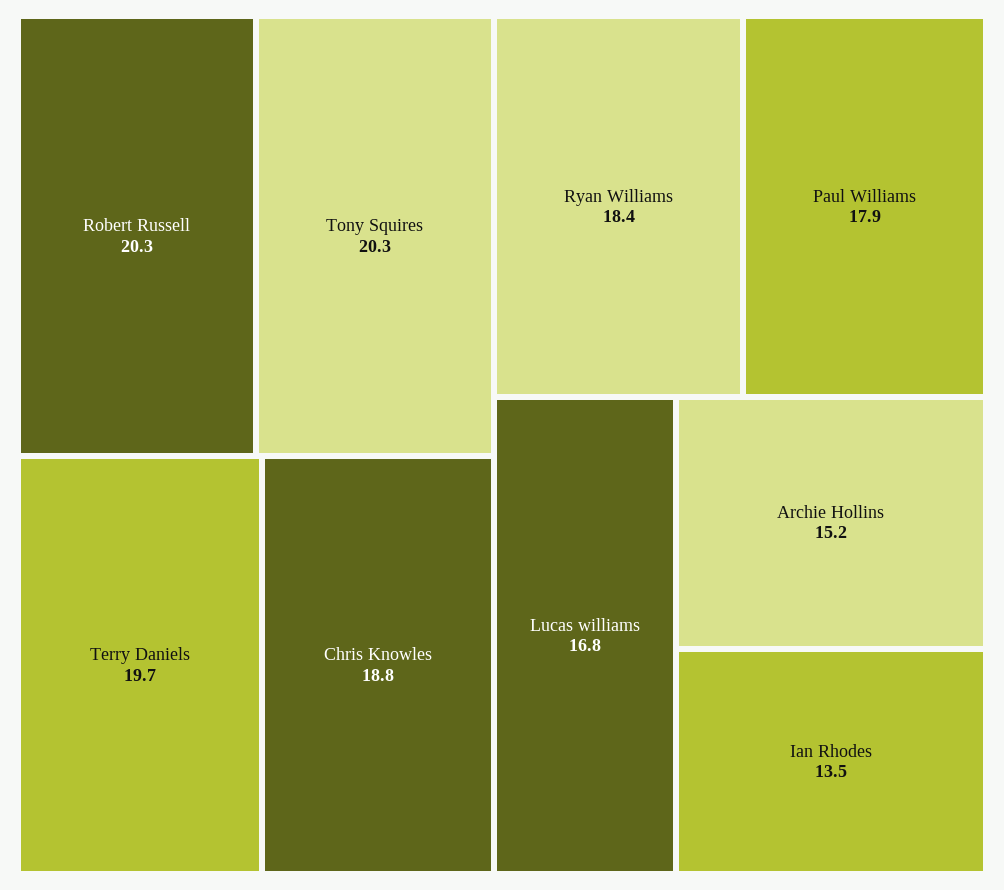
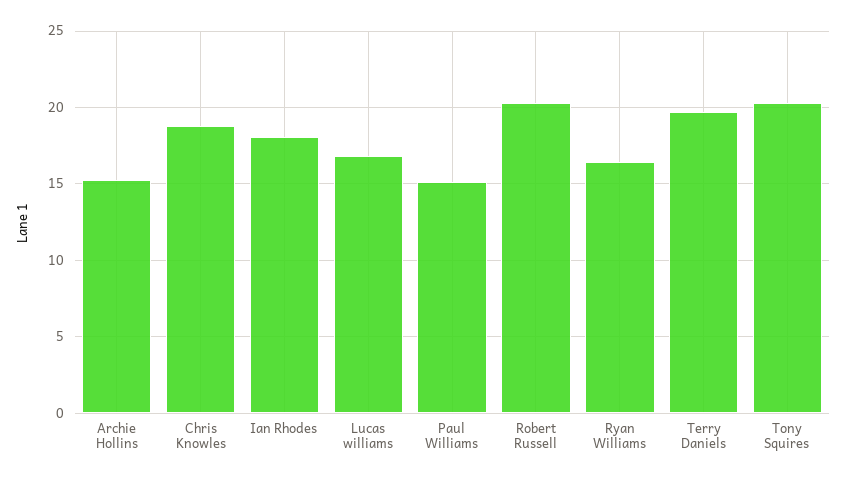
  {
    "Robert Russell": 20.3,
    "Tony Squires": 20.3,
    "Terry Daniels": 19.7,
    "Chris Knowles": 18.8,
-   "Ryan Williams": 18.4,
+   "Ryan Williams": 16.5,
-   "Paul Williams": 17.9,
+   "Paul Williams": 15,
    "Lucas williams": 16.8,
    "Archie Hollins": 15.2,
-   "Ian Rhodes": 13.5
+   "Ian Rhodes": 18
  }

